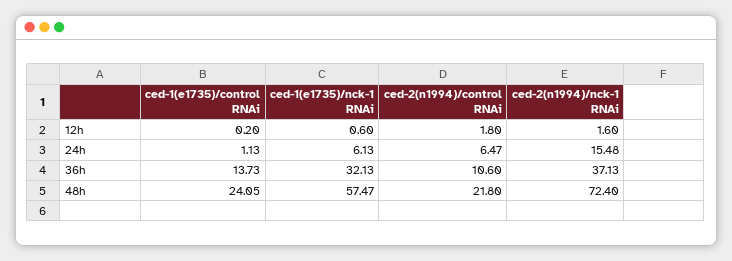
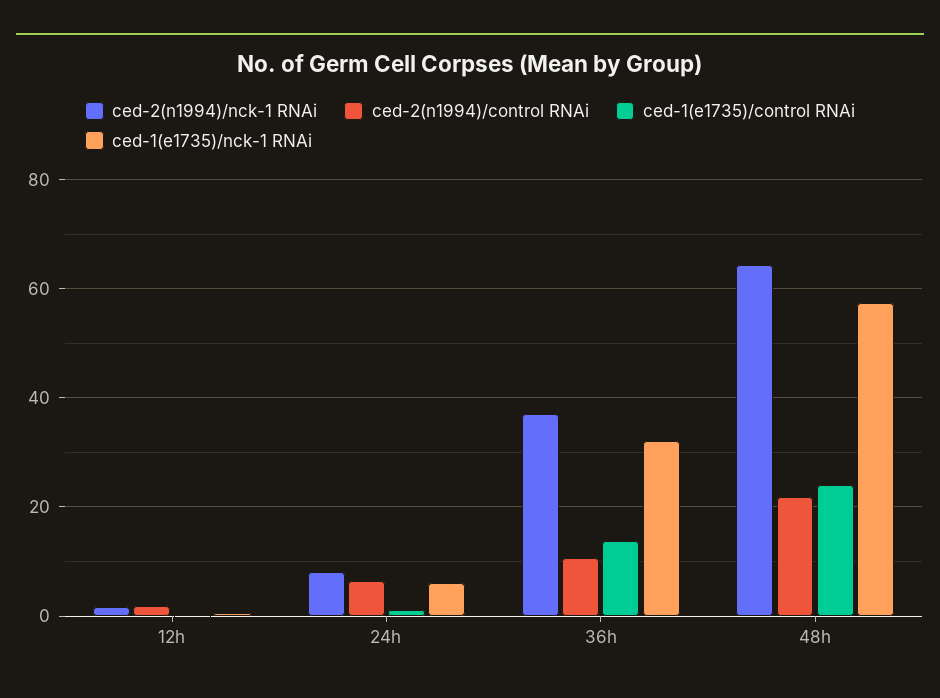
  {
    "ced-1(e1735)/control RNAi": {
      "12h": 0.2,
      "24h": 1.13,
      "36h": 13.73,
      "48h": 24.05
    },
    "ced-1(e1735)/nck-1 RNAi": {
      "12h": 0.6,
      "24h": 6.13,
      "36h": 32.13,
      "48h": 57.47
    },
    "ced-2(n1994)/control RNAi": {
      "12h": 1.8,
      "24h": 6.47,
      "36h": 10.6,
      "48h": 21.8
    },
    "ced-2(n1994)/nck-1 RNAi": {
      "12h": 1.6,
-     "24h": 15.48,
+     "24h": 8,
      "36h": 37.13,
-     "48h": 72.4
+     "48h": 64
    }
  }

